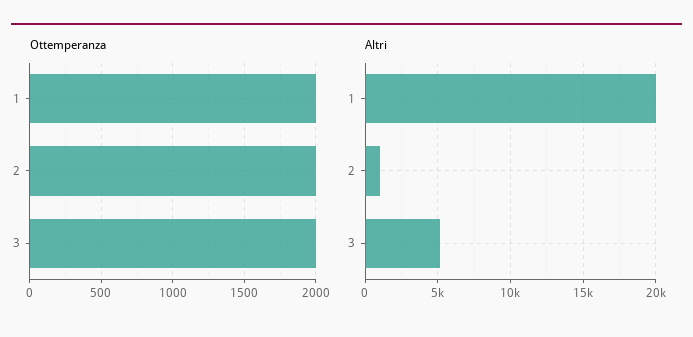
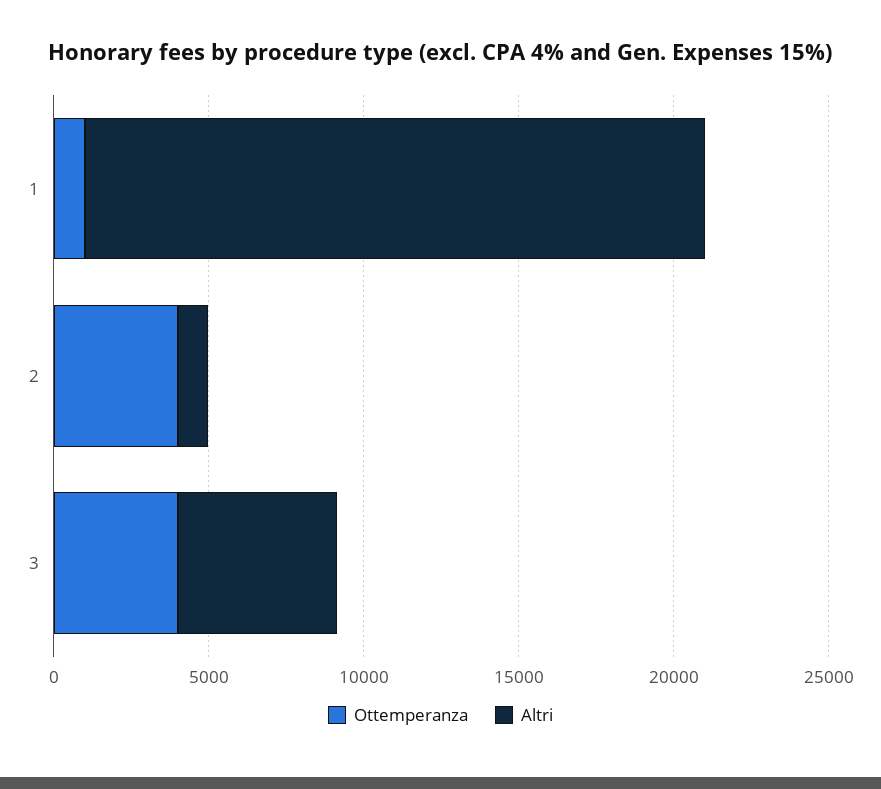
  {
    "Ottemperanza": {
-     "1": 2000,
+     "1": 1000,
-     "2": 2000,
+     "2": 4000,
-     "3": 2000
+     "3": 4000
    },
    "Altri": {
      "1": 20000,
      "2": 1000,
      "3": 5000
    }
  }

